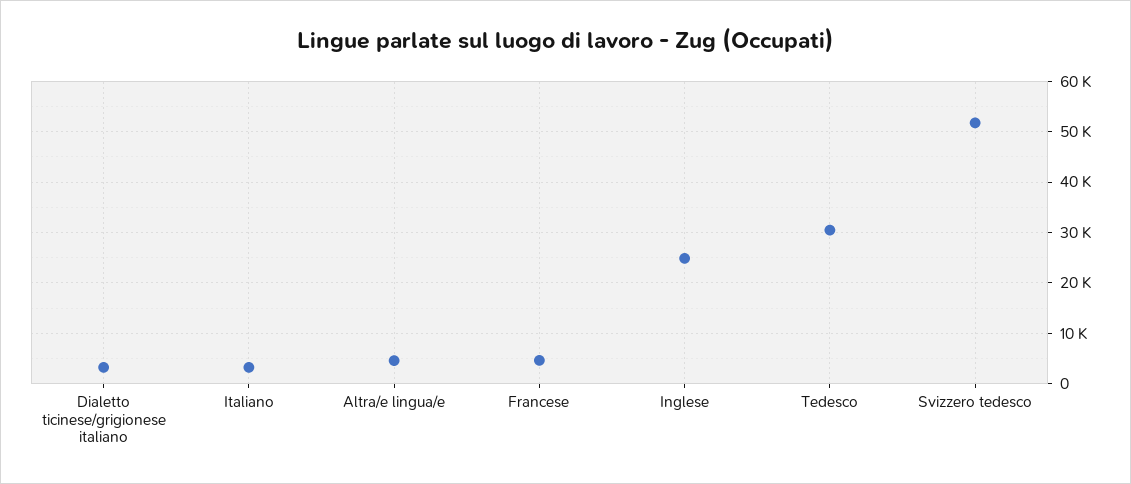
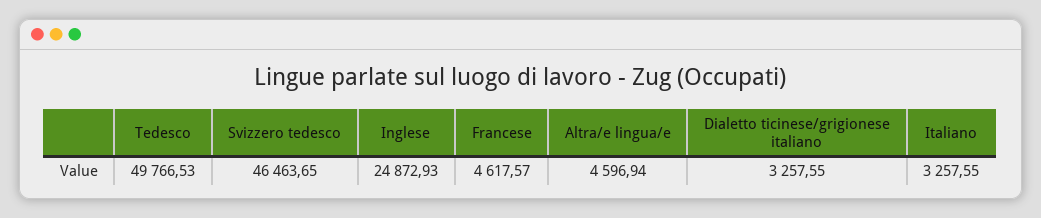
  {
    "Dialetto ticinese/grigionese italiano": 3257.55,
    "Italiano": 3257.55,
    "Altra/e lingua/e": 4596.94,
    "Francese": 4617.57,
    "Inglese": 24872.93,
-   "Tedesco": 30000,
+   "Tedesco": 49766.53,
-   "Svizzero tedesco": 52000
+   "Svizzero tedesco": 46463.65
  }

